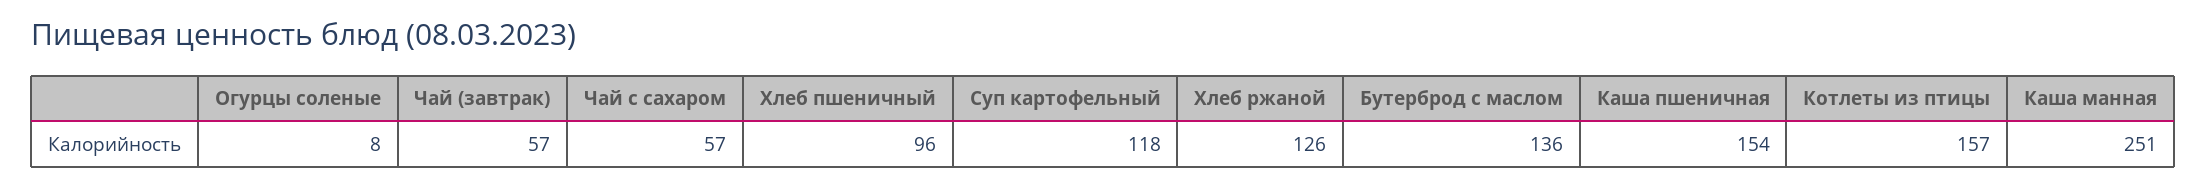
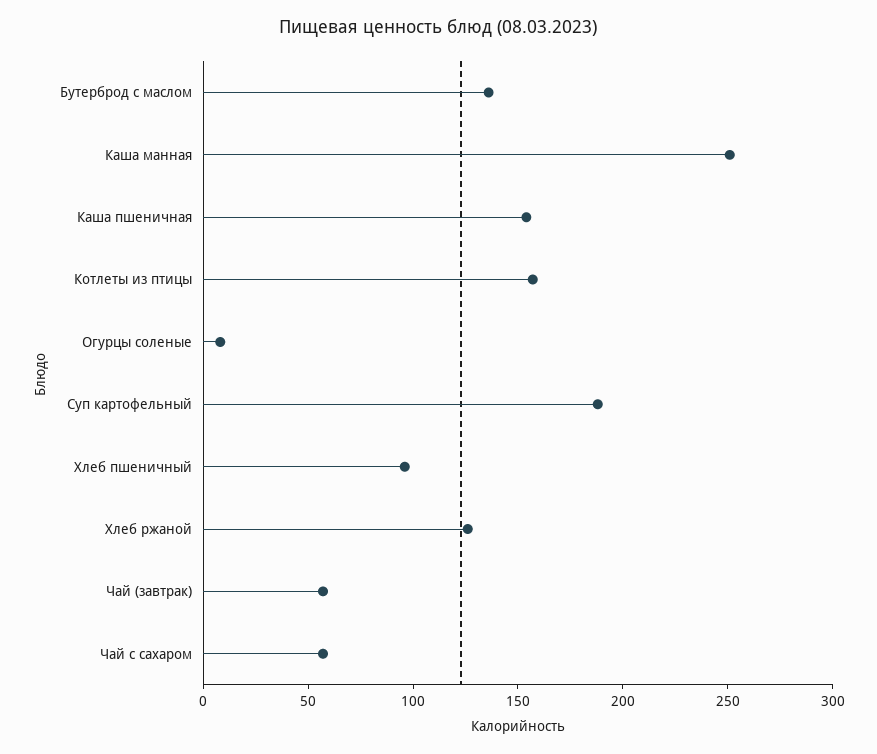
  {
    "Огурцы соленые": 8,
    "Чай (завтрак)": 57,
    "Чай с сахаром": 57,
    "Хлеб пшеничный": 96,
-   "Суп картофельный": 118,
+   "Суп картофельный": 190,
    "Хлеб ржаной": 126,
    "Бутерброд с маслом": 136,
    "Каша пшеничная": 154,
    "Котлеты из птицы": 157,
    "Каша манная": 251
  }

